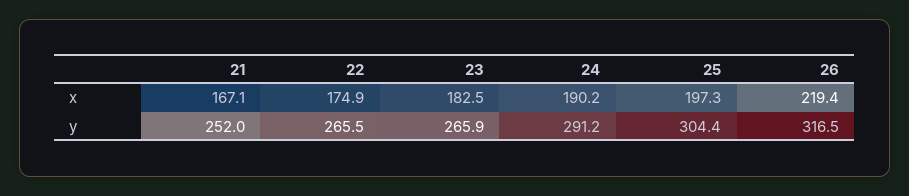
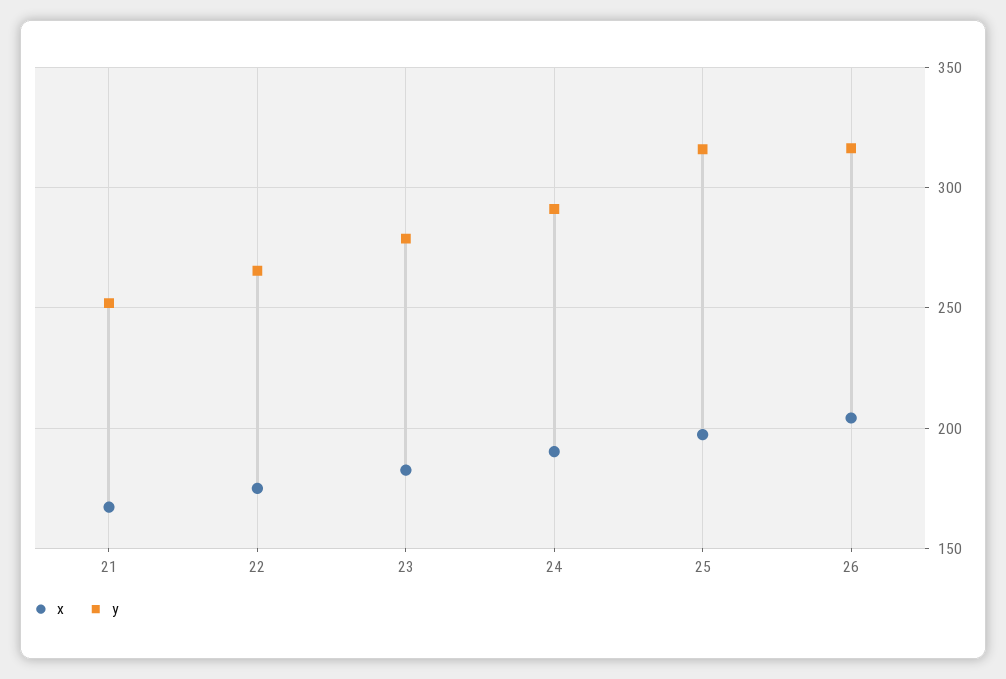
  {
    "x": {
      "21": 167.1,
      "22": 174.9,
      "23": 182.5,
      "24": 190.2,
      "25": 197.3,
-     "26": 219.4
+     "26": 205
    },
    "y": {
      "21": 252,
      "22": 265.5,
-     "23": 265.9,
+     "23": 280,
      "24": 291.2,
-     "25": 304.4,
+     "25": 315,
      "26": 316.5
    }
  }

